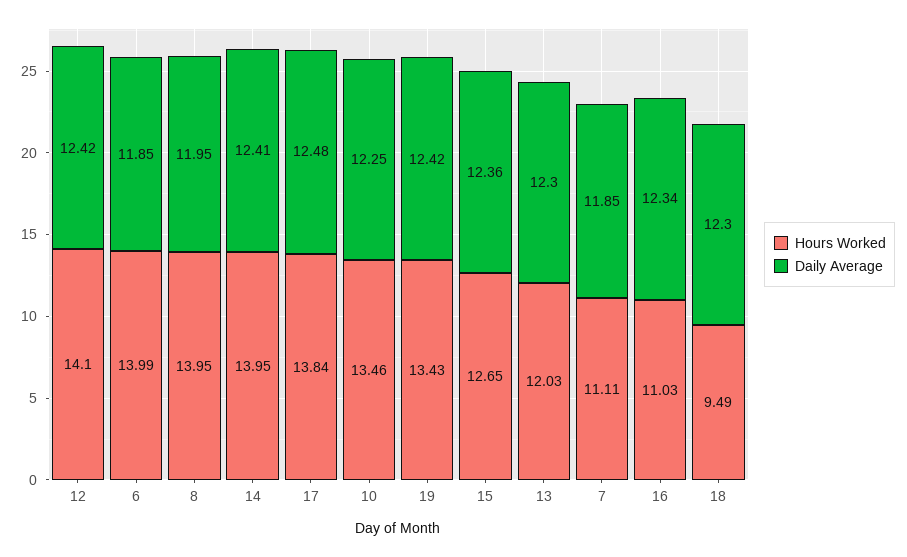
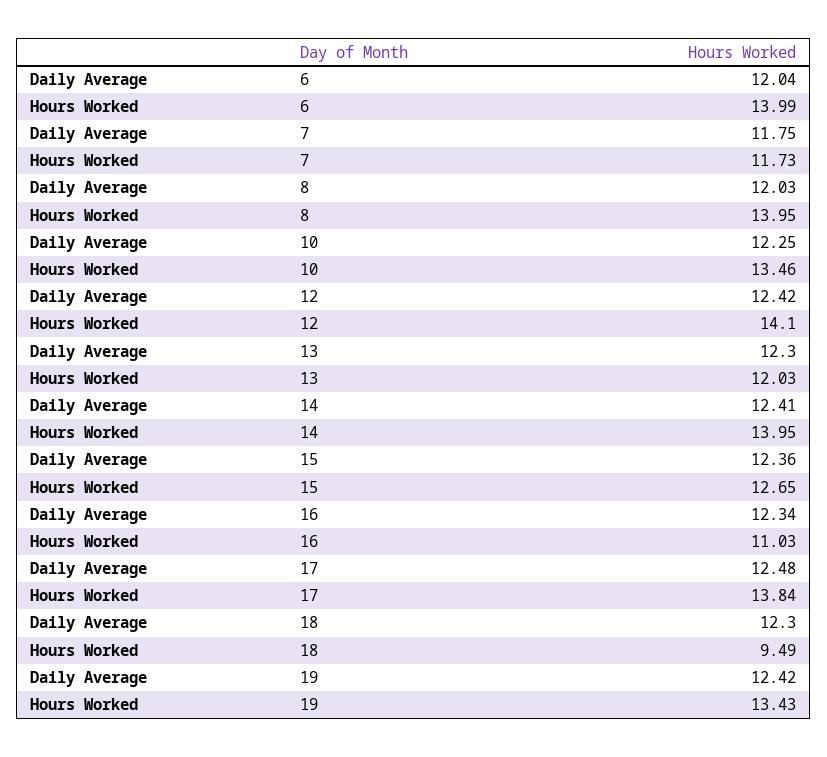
  {
    "Hours Worked": {
      "12": 14.1,
      "6": 13.99,
      "8": 13.95,
      "14": 13.95,
      "17": 13.84,
      "10": 13.46,
      "19": 13.43,
      "15": 12.65,
      "13": 12.03,
-     "7": 11.11,
+     "7": 11.73,
      "16": 11.03,
      "18": 9.49
    },
    "Daily Average": {
      "12": 12.42,
-     "6": 11.85,
+     "6": 12.04,
-     "8": 11.95,
+     "8": 12.03,
      "14": 12.41,
      "17": 12.48,
      "10": 12.25,
      "19": 12.42,
      "15": 12.36,
      "13": 12.3,
-     "7": 11.85,
+     "7": 11.75,
      "16": 12.34,
      "18": 12.3
    }
  }

